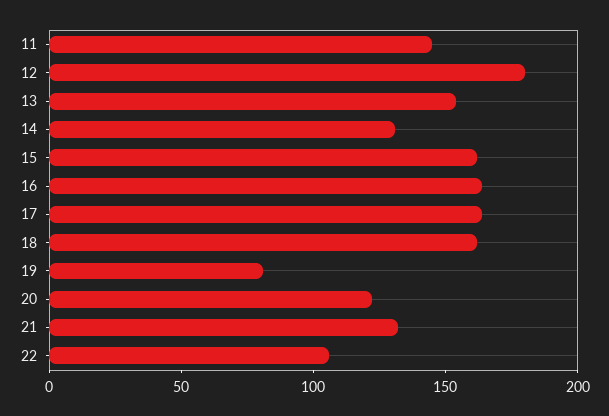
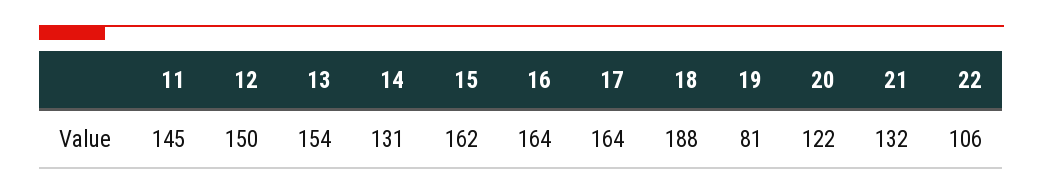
  {
    "11": 145,
-   "12": 180,
+   "12": 150,
    "13": 154,
    "14": 131,
    "15": 162,
    "16": 164,
    "17": 164,
-   "18": 160,
+   "18": 188,
    "19": 81,
    "20": 122,
    "21": 132,
    "22": 106
  }

